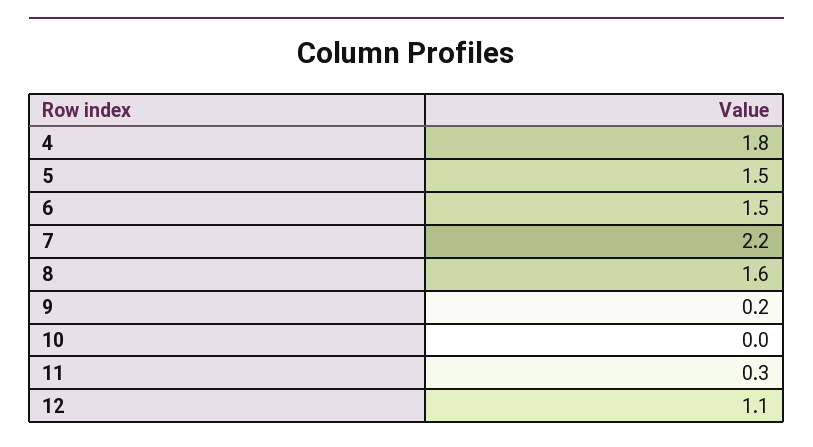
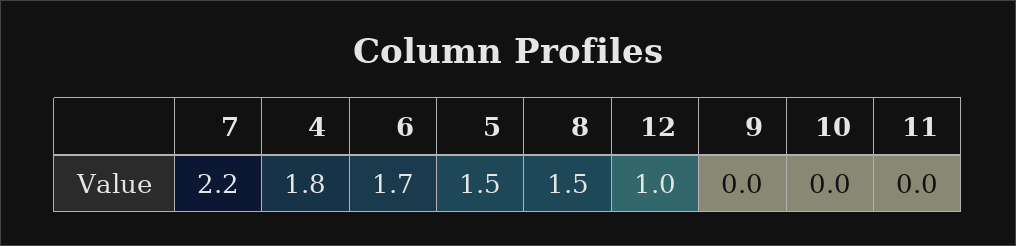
  {
    "4": 1.8,
    "5": 1.5,
-   "6": 1.5,
+   "6": 1.7,
    "7": 2.2,
-   "8": 1.6,
+   "8": 1.5,
-   "9": 0.2,
+   "9": 0,
    "10": 0,
-   "11": 0.3,
+   "11": 0,
-   "12": 1.1
+   "12": 1
  }

